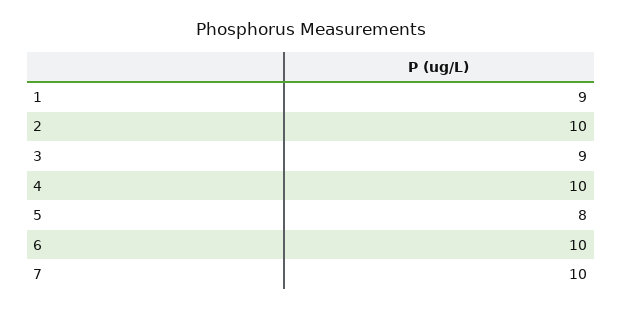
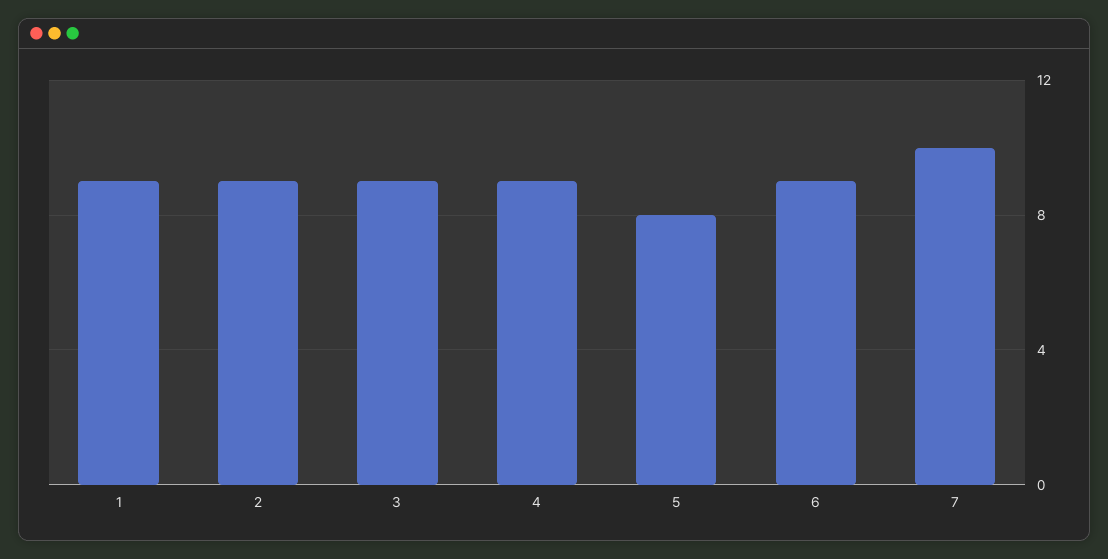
  {
    "1": 9,
-   "2": 10,
+   "2": 9,
    "3": 9,
-   "4": 10,
+   "4": 9,
    "5": 8,
-   "6": 10,
+   "6": 9,
    "7": 10
  }

